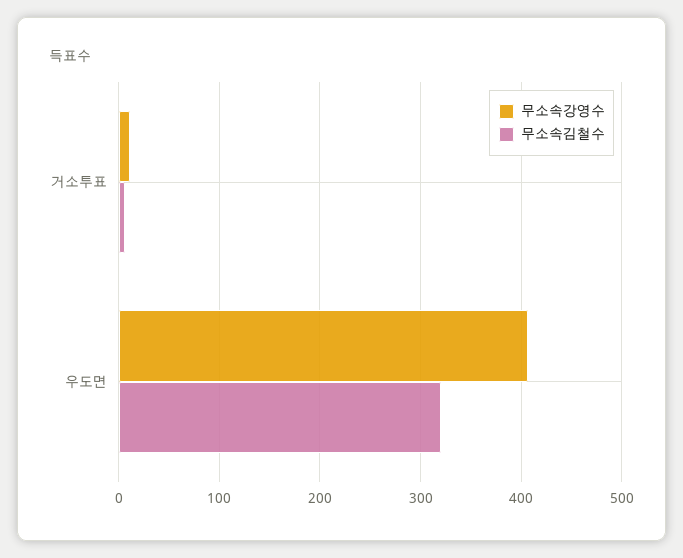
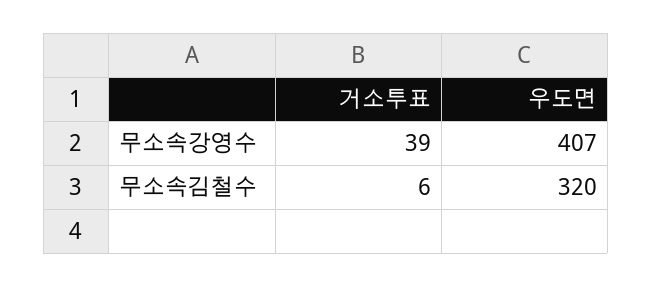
  {
    "무소속강영수": {
-     "거소투표": 10,
+     "거소투표": 39,
      "우도면": 407
    },
    "무소속김철수": {
      "거소투표": 6,
      "우도면": 320
    }
  }

